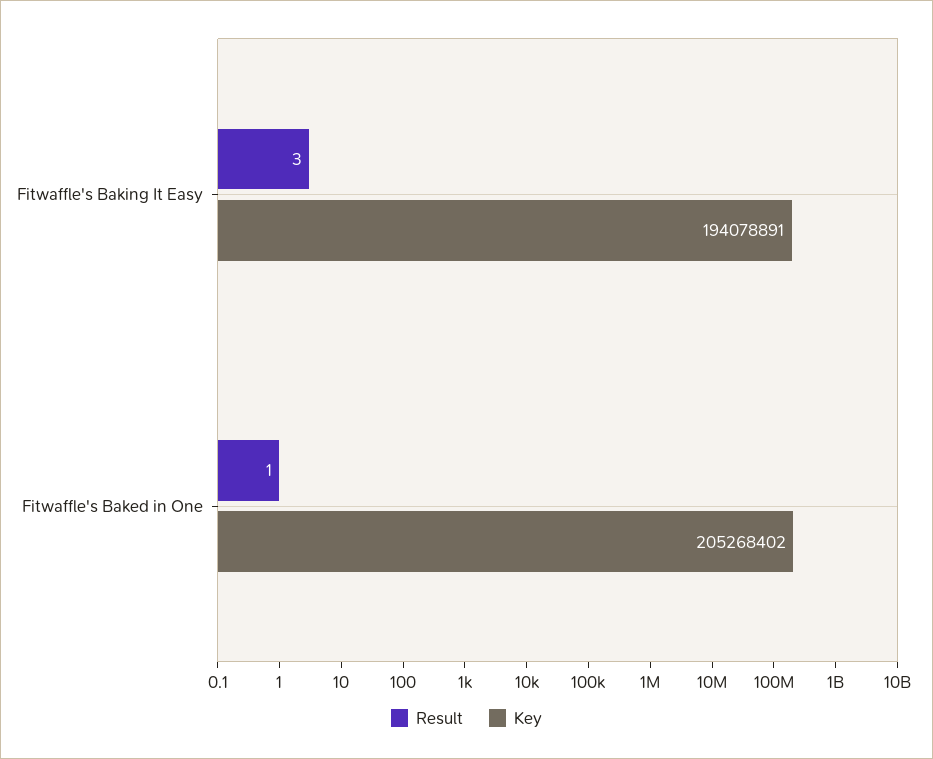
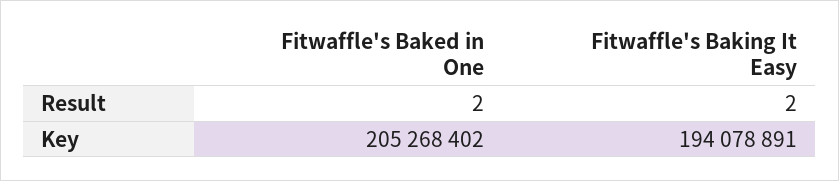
  {
    "Result": {
-     "Fitwaffle's Baking It Easy": 3,
+     "Fitwaffle's Baking It Easy": 2,
-     "Fitwaffle's Baked in One": 1
+     "Fitwaffle's Baked in One": 2
    },
    "Key": {
      "Fitwaffle's Baking It Easy": 194078891,
      "Fitwaffle's Baked in One": 205268402
    }
  }

